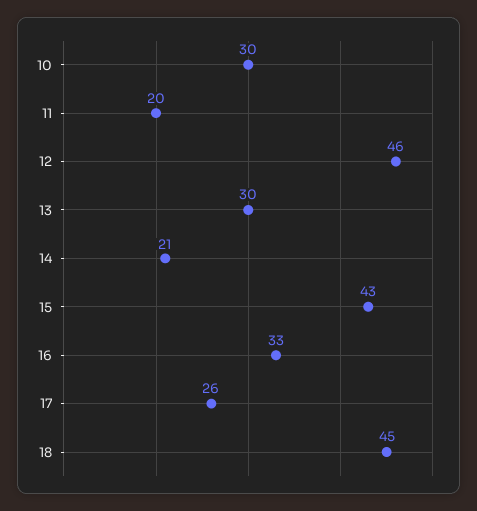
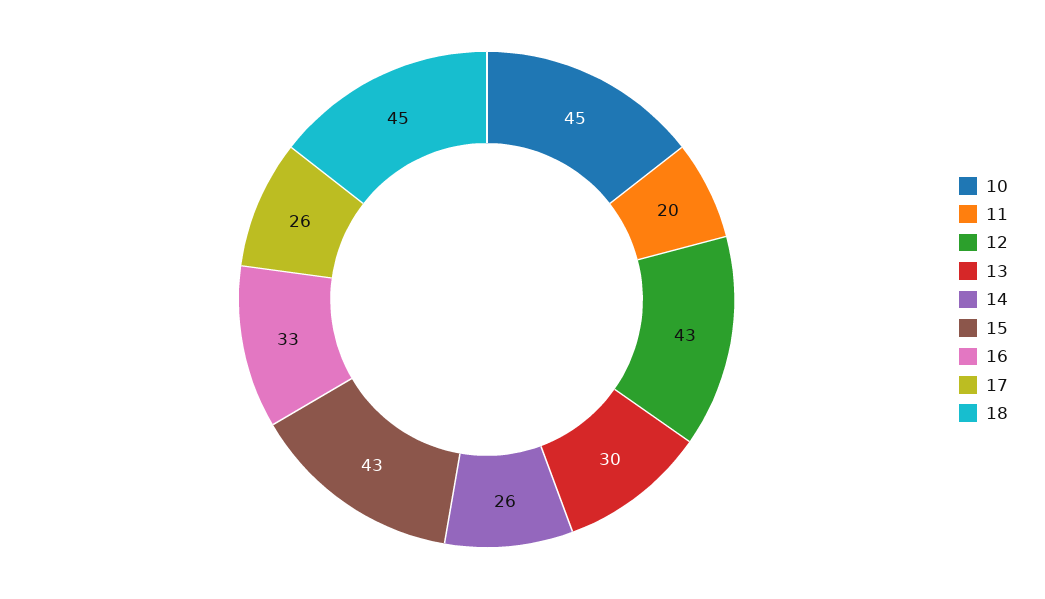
  {
-   "10": 30,
+   "10": 45,
    "11": 20,
-   "12": 46,
+   "12": 43,
    "13": 30,
-   "14": 21,
+   "14": 26,
    "15": 43,
    "16": 33,
    "17": 26,
    "18": 45
  }

